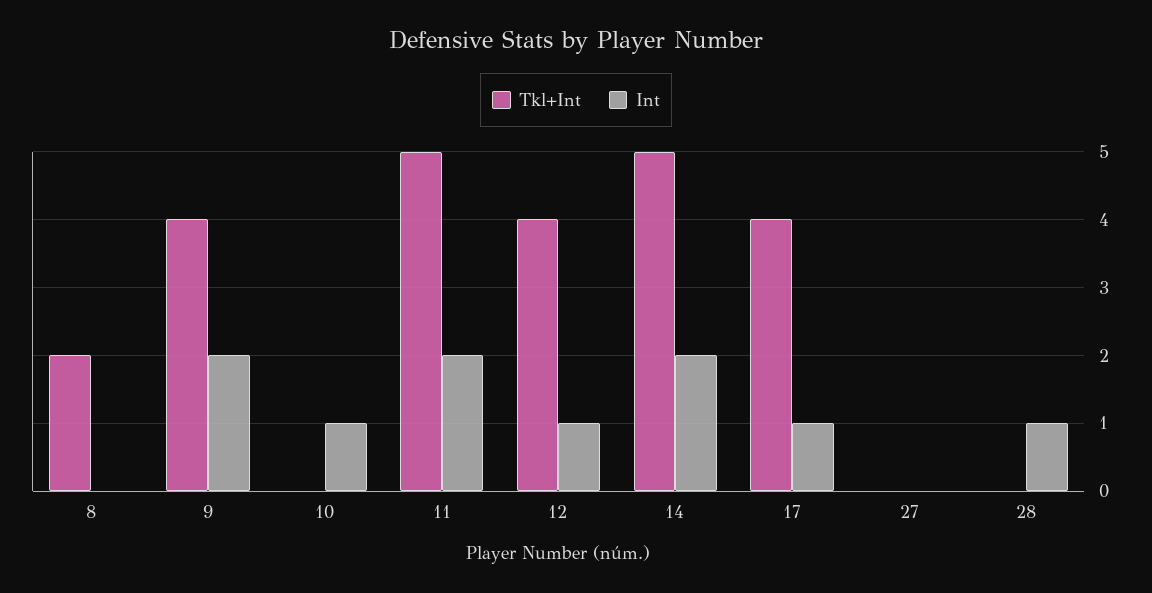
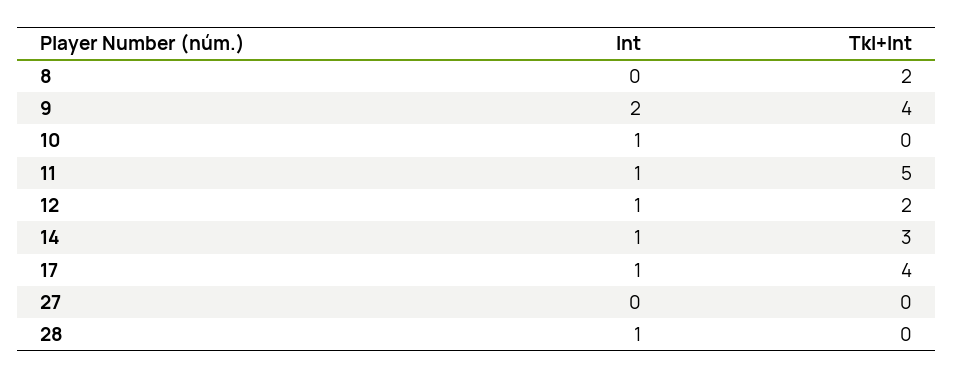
  {
    "Tkl+Int": {
      "8": 2,
      "9": 4,
      "10": 0,
      "11": 5,
-     "12": 4,
+     "12": 2,
-     "14": 5,
+     "14": 3,
      "17": 4,
      "27": 0,
      "28": 0
    },
    "Int": {
      "8": 0,
      "9": 2,
      "10": 1,
-     "11": 2,
+     "11": 1,
      "12": 1,
-     "14": 2,
+     "14": 1,
      "17": 1,
      "27": 0,
      "28": 1
    }
  }

